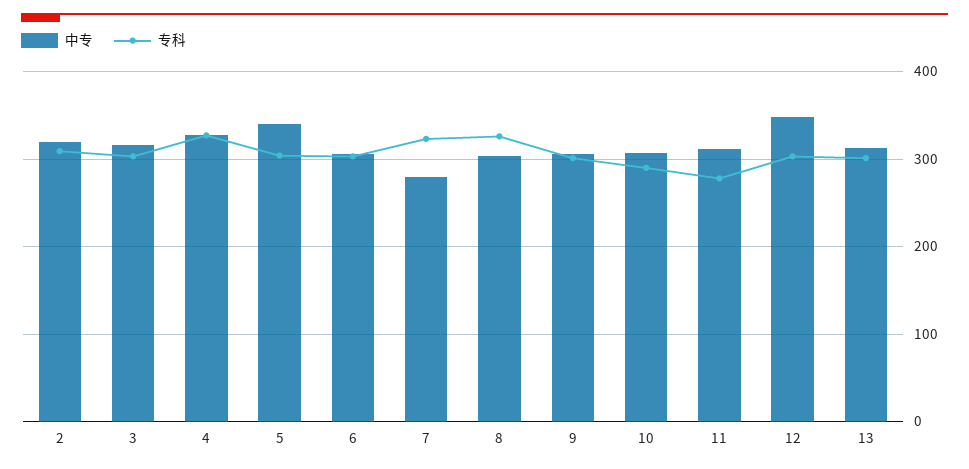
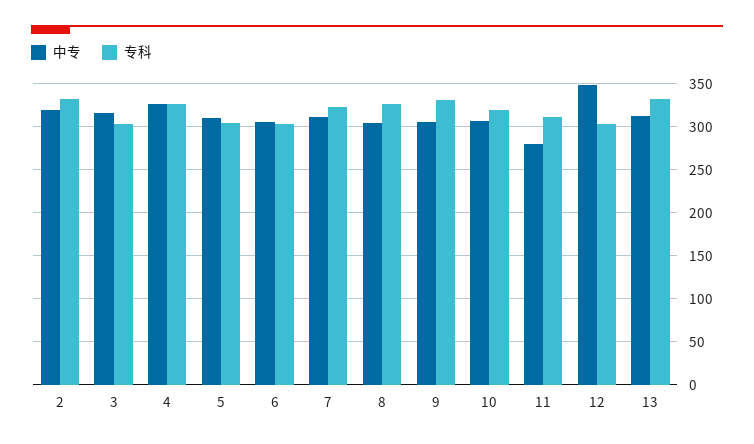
  {
    "中专": {
      "2": 320,
      "3": 320,
      "4": 330,
-     "5": 340,
+     "5": 310,
      "6": 310,
-     "7": 280,
+     "7": 310,
      "8": 300,
      "9": 310,
      "10": 310,
-     "11": 310,
+     "11": 280,
      "12": 350,
      "13": 310
    },
    "专科": {
-     "2": 310,
+     "2": 330,
      "3": 300,
      "4": 330,
      "5": 300,
      "6": 300,
      "7": 320,
      "8": 330,
-     "9": 300,
+     "9": 330,
-     "10": 290,
+     "10": 320,
-     "11": 280,
+     "11": 310,
      "12": 300,
-     "13": 300
+     "13": 330
    }
  }

